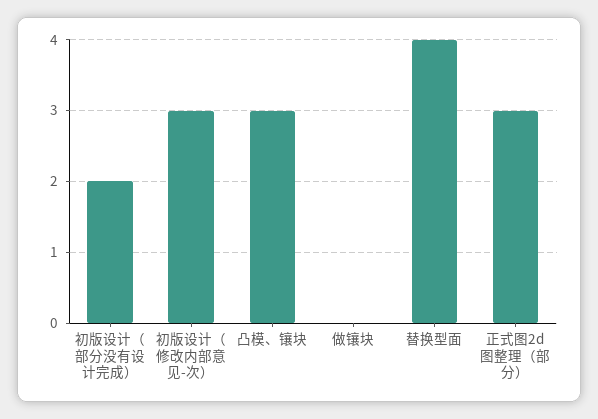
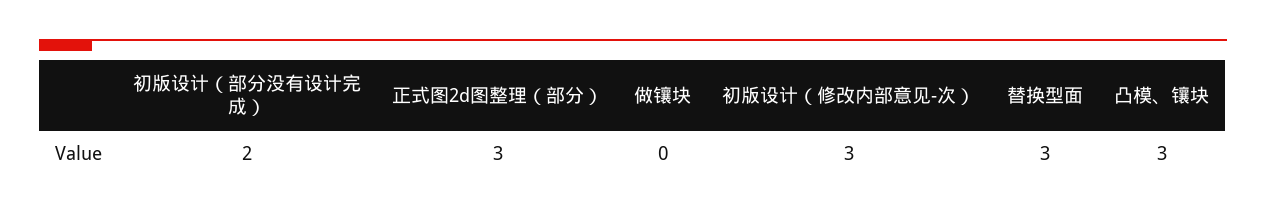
  {
    "初版设计（部分没有设计完成）": 2,
    "初版设计（修改内部意见-次）": 3,
    "凸模、镶块": 3,
    "做镶块": 0,
-   "替换型面": 4,
+   "替换型面": 3,
    "正式图2d图整理（部分）": 3
  }

